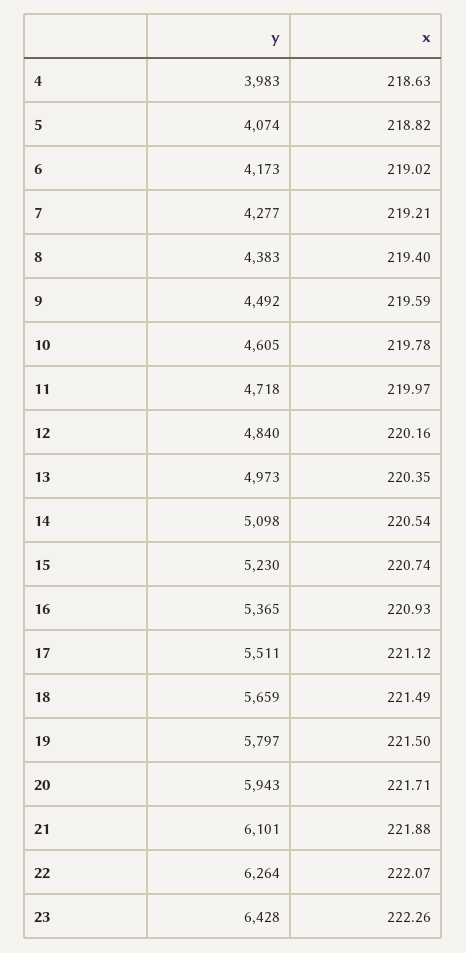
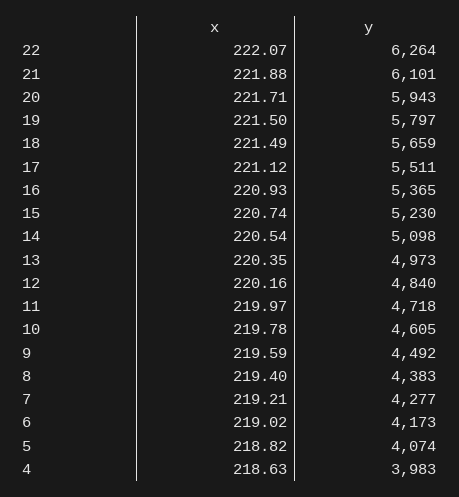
  {
    "y": {
      "4": 3983,
      "5": 4074,
      "6": 4173,
      "7": 4277,
      "8": 4383,
      "9": 4492,
      "10": 4605,
      "11": 4718,
      "12": 4840,
      "13": 4973,
      "14": 5098,
      "15": 5230,
      "16": 5365,
      "17": 5511,
      "18": 5659,
      "19": 5797,
      "20": 5943,
      "21": 6101,
-     "22": 6264,
+     "22": 6264
-     "23": 6428
    },
    "x": {
      "4": 218.63,
      "5": 218.82,
      "6": 219.02,
      "7": 219.21,
      "8": 219.4,
      "9": 219.59,
      "10": 219.78,
      "11": 219.97,
      "12": 220.16,
      "13": 220.35,
      "14": 220.54,
      "15": 220.74,
      "16": 220.93,
      "17": 221.12,
      "18": 221.49,
      "19": 221.5,
      "20": 221.71,
      "21": 221.88,
-     "22": 222.07,
+     "22": 222.07
-     "23": 222.26
    }
  }

